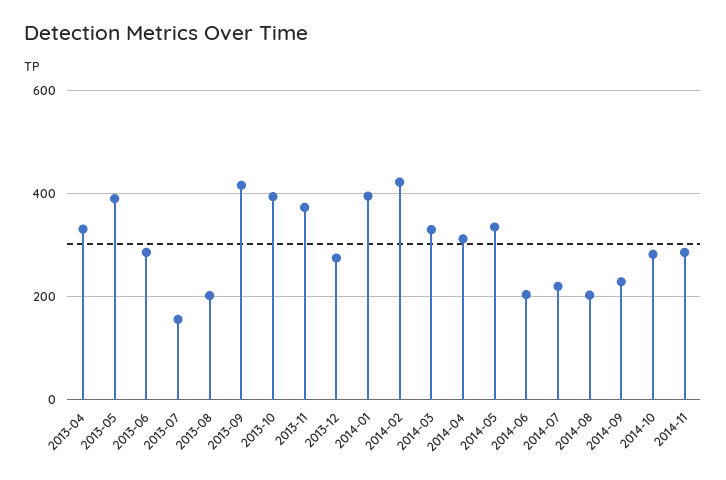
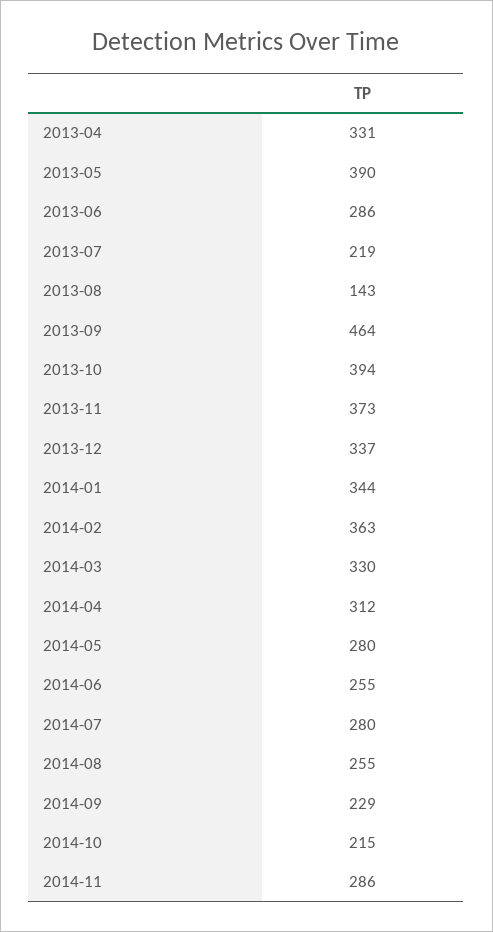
  {
    "2013-04": 331,
    "2013-05": 390,
    "2013-06": 286,
-   "2013-07": 160,
+   "2013-07": 219,
-   "2013-08": 200,
+   "2013-08": 143,
-   "2013-09": 420,
+   "2013-09": 464,
    "2013-10": 394,
    "2013-11": 373,
-   "2013-12": 280,
+   "2013-12": 337,
-   "2014-01": 400,
+   "2014-01": 344,
-   "2014-02": 420,
+   "2014-02": 363,
    "2014-03": 330,
    "2014-04": 312,
-   "2014-05": 340,
+   "2014-05": 280,
-   "2014-06": 200,
+   "2014-06": 255,
-   "2014-07": 220,
+   "2014-07": 280,
-   "2014-08": 200,
+   "2014-08": 255,
    "2014-09": 229,
-   "2014-10": 280,
+   "2014-10": 215,
    "2014-11": 286
  }

